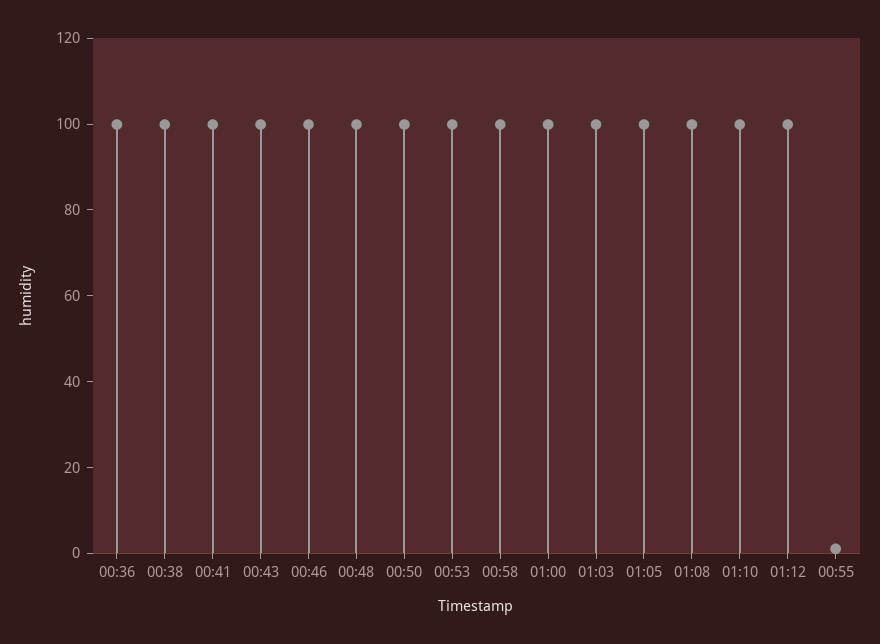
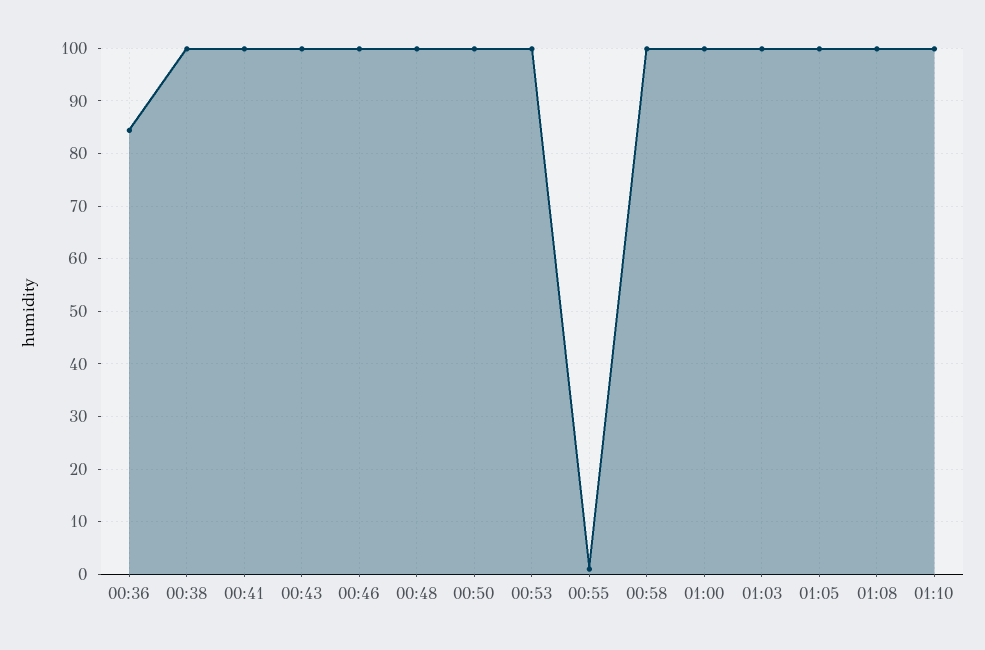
  {
-   "00:36": 100,
+   "00:36": 84,
    "00:38": 100,
    "00:41": 100,
    "00:43": 100,
    "00:46": 100,
    "00:48": 100,
    "00:50": 100,
    "00:53": 100,
    "00:58": 100,
    "01:00": 100,
    "01:03": 100,
    "01:05": 100,
    "01:08": 100,
    "01:10": 100,
-   "01:12": 100,
    "00:55": 2
  }

